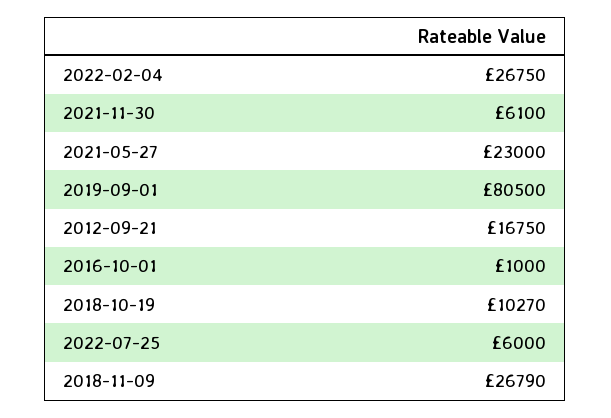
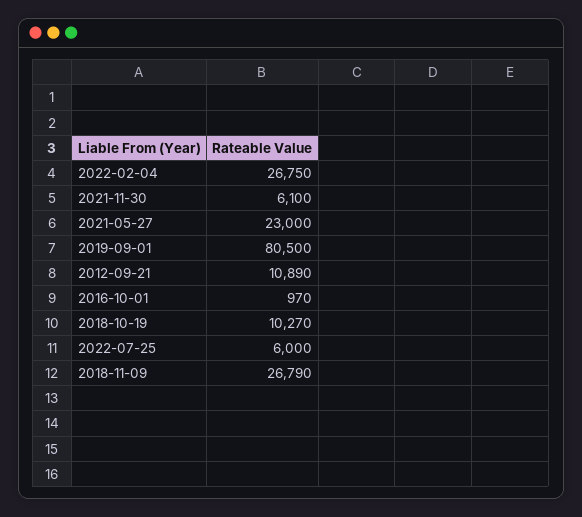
  {
    "2022-02-04": 26750,
    "2021-11-30": 6100,
    "2021-05-27": 23000,
    "2019-09-01": 80500,
-   "2012-09-21": 16750,
+   "2012-09-21": 10890,
-   "2016-10-01": 1000,
+   "2016-10-01": 970,
    "2018-10-19": 10270,
    "2022-07-25": 6000,
    "2018-11-09": 26790
  }

